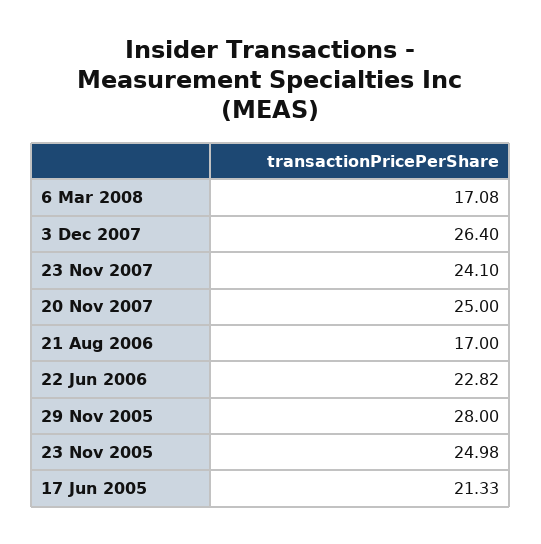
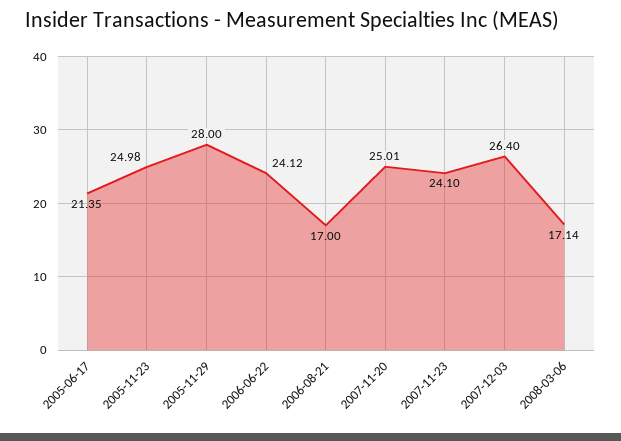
  {
-   "6 Mar 2008": 17.08,
+   "6 Mar 2008": 17.14,
    "3 Dec 2007": 26.4,
    "23 Nov 2007": 24.1,
-   "20 Nov 2007": 25,
+   "20 Nov 2007": 25.01,
    "21 Aug 2006": 17,
-   "22 Jun 2006": 22.82,
+   "22 Jun 2006": 24.12,
    "29 Nov 2005": 28,
    "23 Nov 2005": 24.98,
-   "17 Jun 2005": 21.33
+   "17 Jun 2005": 21.35
  }

